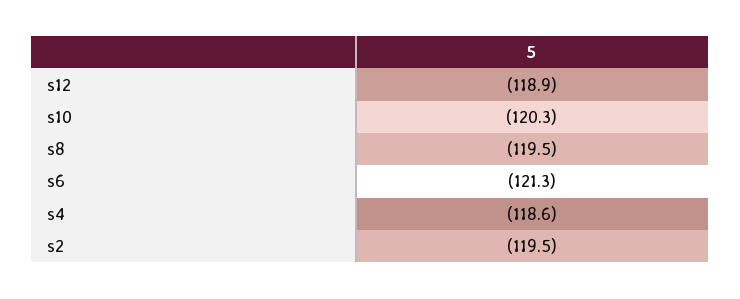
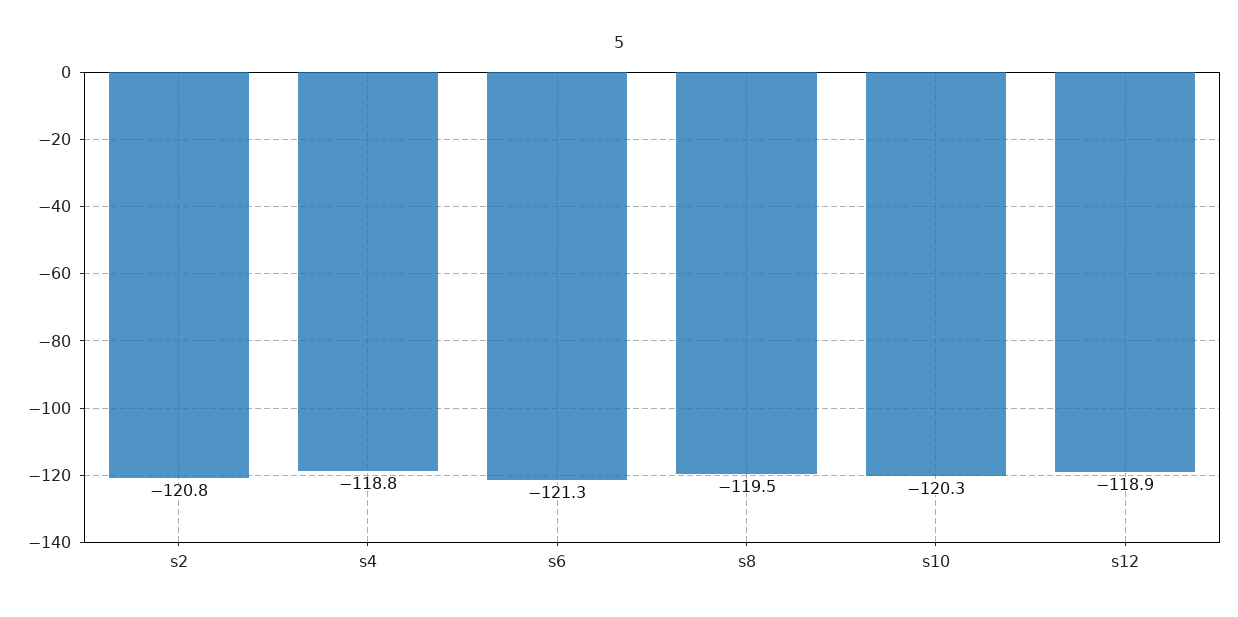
  {
    "s12": -118.9,
    "s10": -120.3,
    "s8": -119.5,
    "s6": -121.3,
-   "s4": -118.6,
+   "s4": -118.8,
-   "s2": -119.5
+   "s2": -120.8
  }

